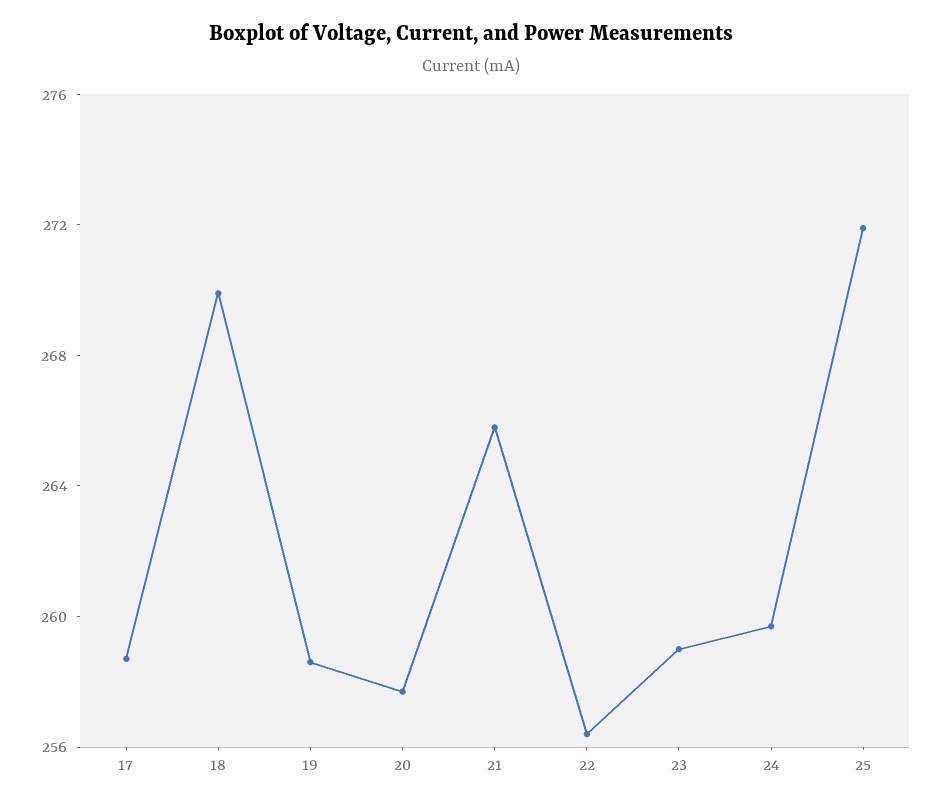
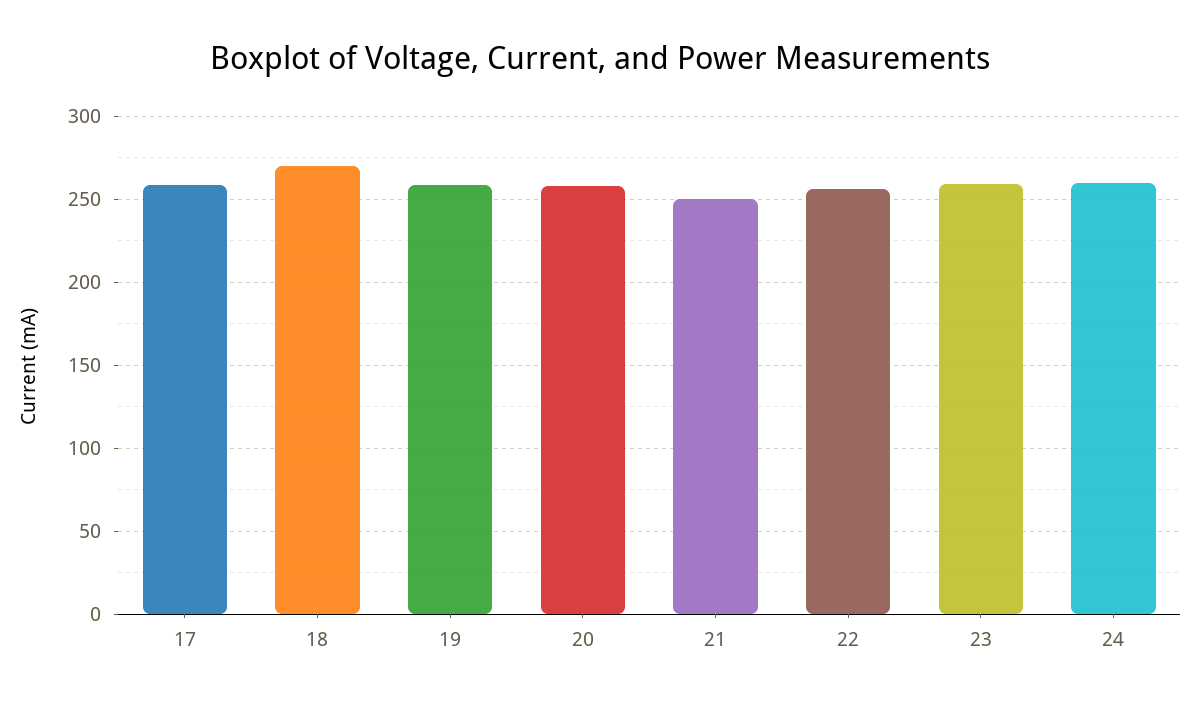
  {
    "17": 259,
    "18": 270,
    "19": 259,
    "20": 258,
-   "21": 266,
+   "21": 250,
    "22": 256,
    "23": 259,
-   "24": 260,
+   "24": 260
-   "25": 272
  }

